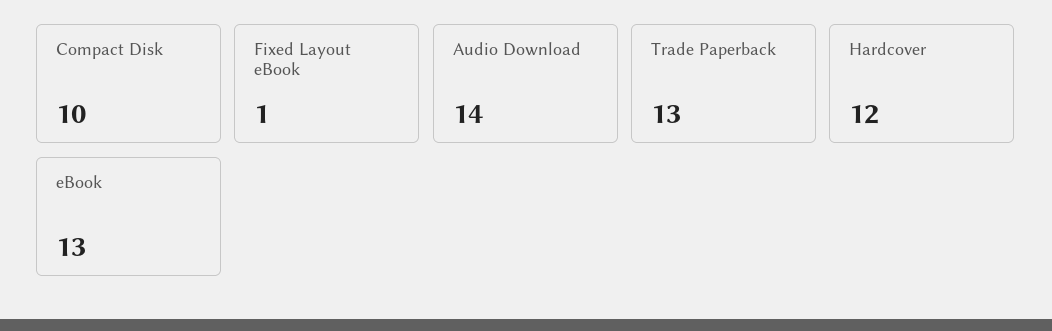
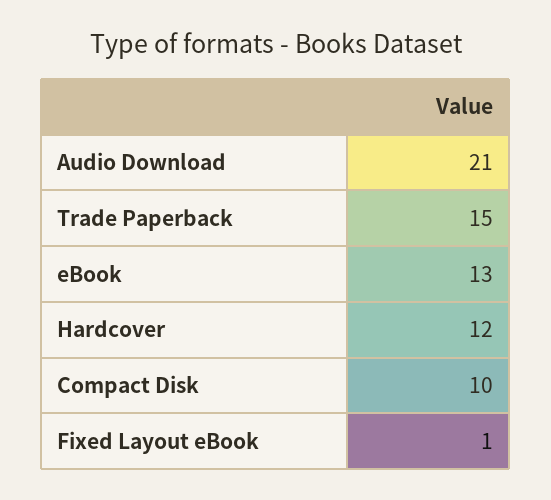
  {
    "Compact Disk": 10,
    "Fixed Layout eBook": 1,
-   "Audio Download": 14,
+   "Audio Download": 21,
-   "Trade Paperback": 13,
+   "Trade Paperback": 15,
    "Hardcover": 12,
    "eBook": 13
  }

